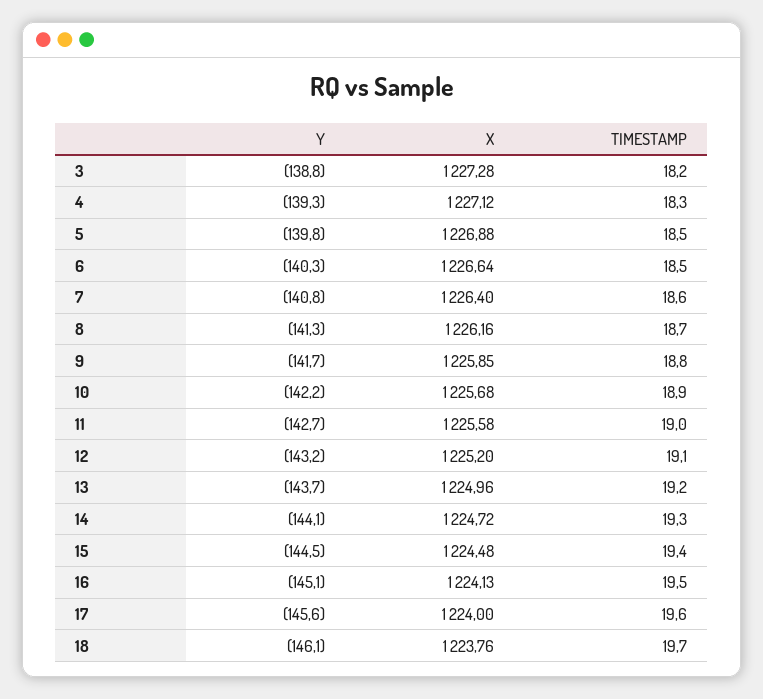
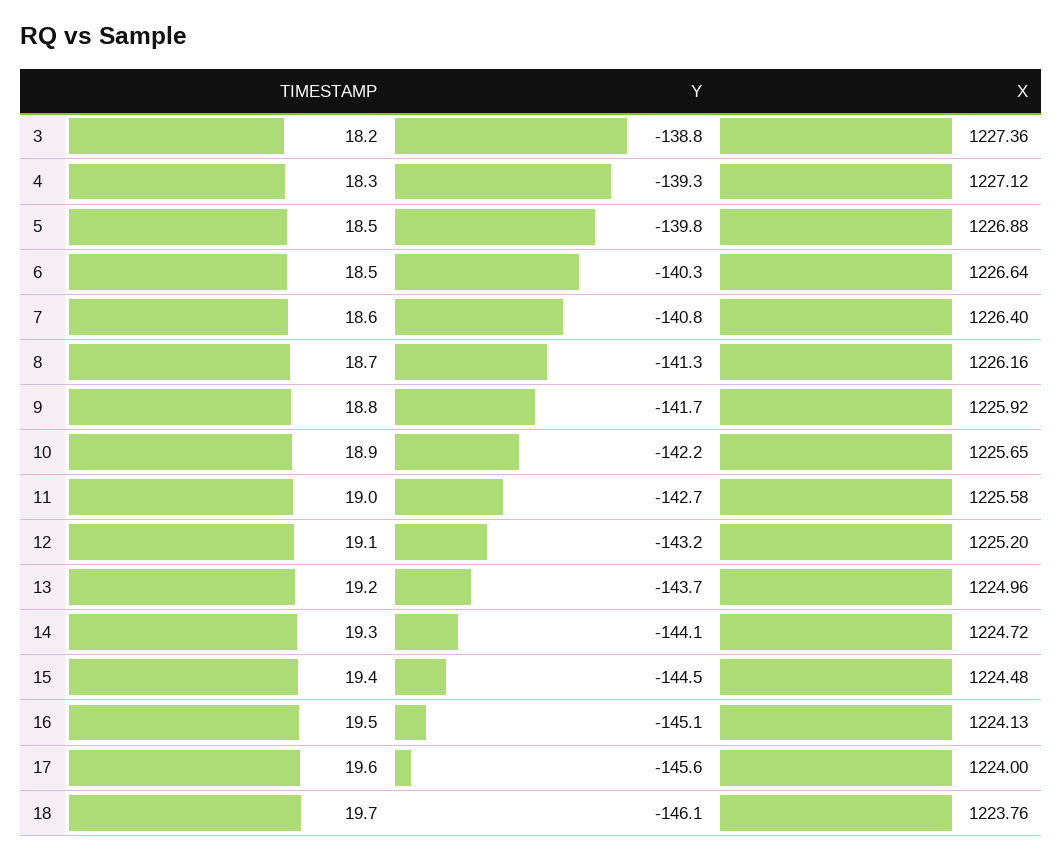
  {
    "Y": {
      "3": -138.8,
      "4": -139.3,
      "5": -139.8,
      "6": -140.3,
      "7": -140.8,
      "8": -141.3,
      "9": -141.7,
      "10": -142.2,
      "11": -142.7,
      "12": -143.2,
      "13": -143.7,
      "14": -144.1,
      "15": -144.5,
      "16": -145.1,
      "17": -145.6,
      "18": -146.1
    },
    "X": {
-     "3": 1227.28,
+     "3": 1227.36,
      "4": 1227.12,
      "5": 1226.88,
      "6": 1226.64,
      "7": 1226.4,
      "8": 1226.16,
-     "9": 1225.85,
+     "9": 1225.92,
-     "10": 1225.68,
+     "10": 1225.65,
      "11": 1225.58,
      "12": 1225.2,
      "13": 1224.96,
      "14": 1224.72,
      "15": 1224.48,
      "16": 1224.13,
      "17": 1224,
      "18": 1223.76
    },
    "TIMESTAMP": {
      "3": 18.2,
      "4": 18.3,
      "5": 18.5,
      "6": 18.5,
      "7": 18.6,
      "8": 18.7,
      "9": 18.8,
      "10": 18.9,
      "11": 19,
      "12": 19.1,
      "13": 19.2,
      "14": 19.3,
      "15": 19.4,
      "16": 19.5,
      "17": 19.6,
      "18": 19.7
    }
  }

